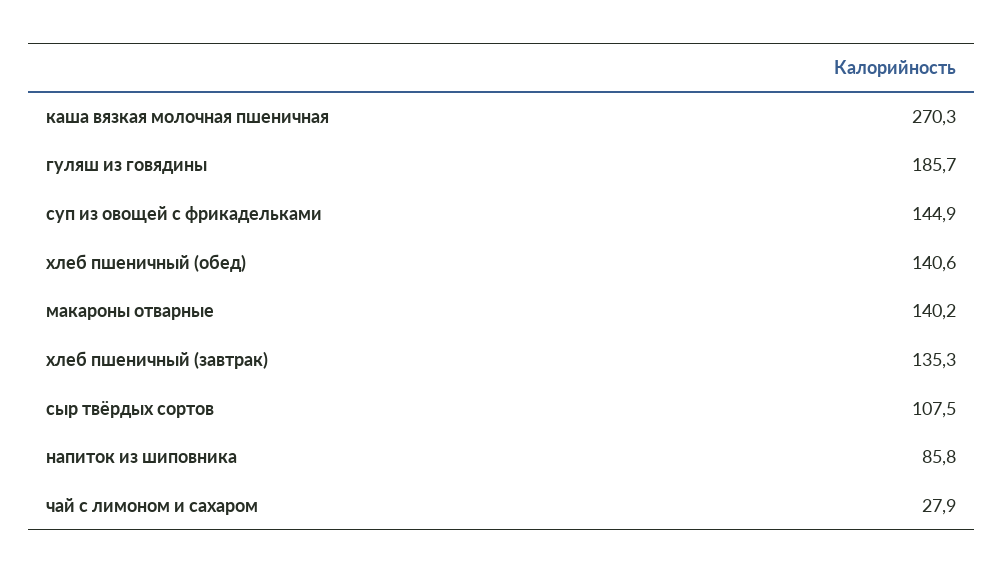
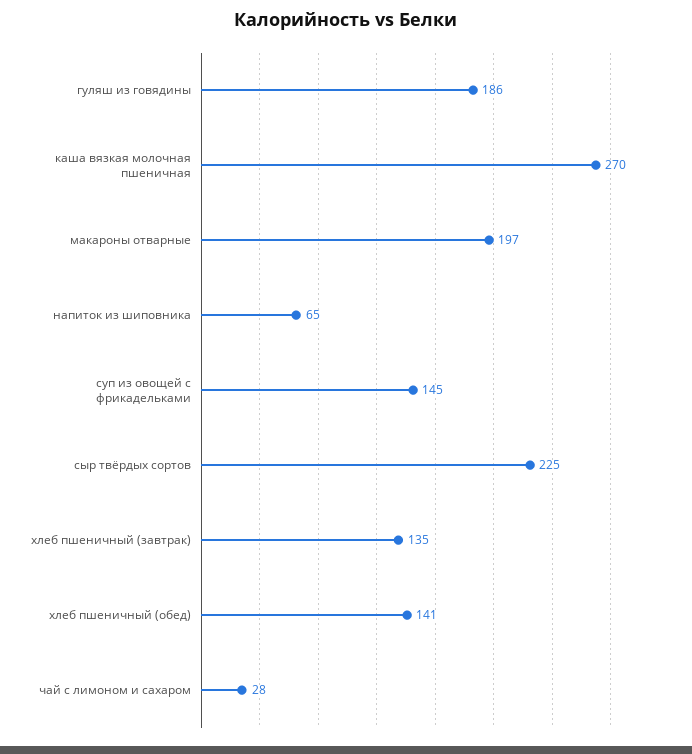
  {
    "каша вязкая молочная пшеничная": 270.3,
    "гуляш из говядины": 185.7,
    "суп из овощей с фрикадельками": 144.9,
    "хлеб пшеничный (обед)": 140.6,
-   "макароны отварные": 140.2,
+   "макароны отварные": 197,
    "хлеб пшеничный (завтрак)": 135.3,
-   "сыр твёрдых сортов": 107.5,
+   "сыр твёрдых сортов": 225,
-   "напиток из шиповника": 85.8,
+   "напиток из шиповника": 65,
    "чай с лимоном и сахаром": 27.9
  }

